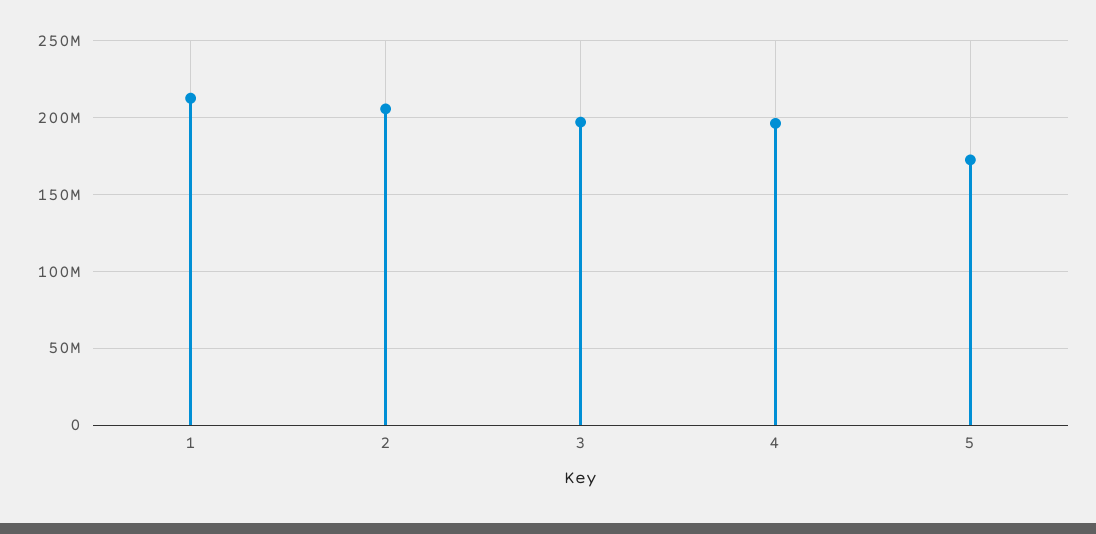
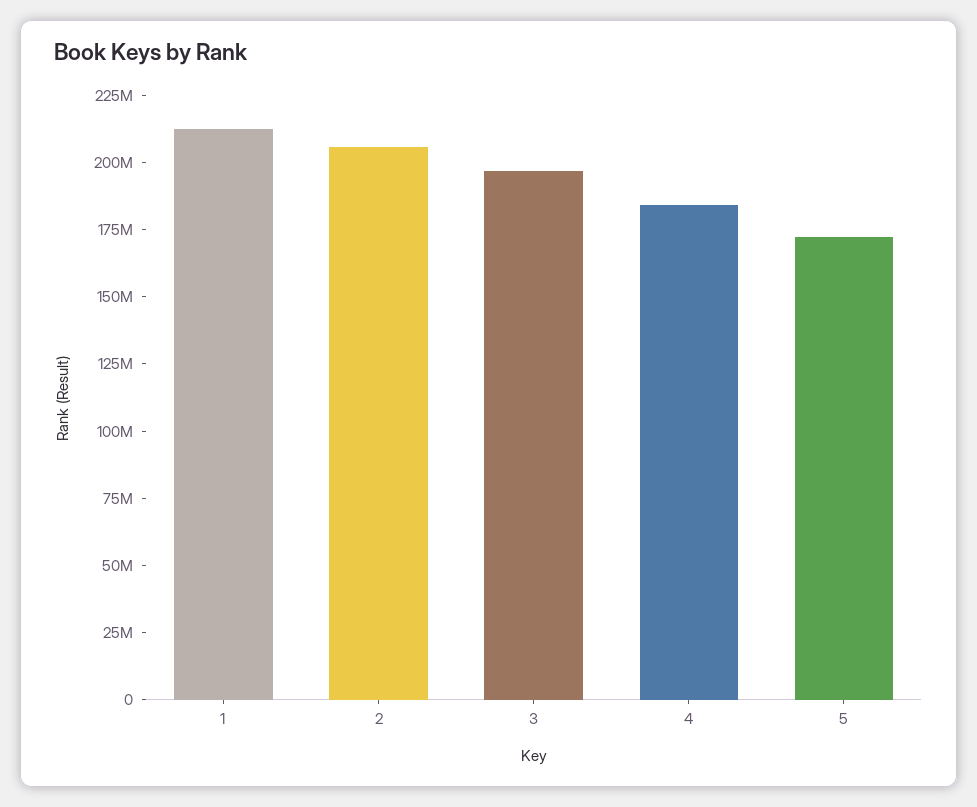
  {
    "1": 210000000,
    "2": 205000000,
    "3": 195000000,
-   "4": 195000000,
+   "4": 185000000,
    "5": 170000000
  }

